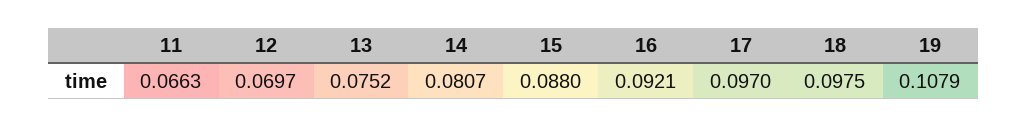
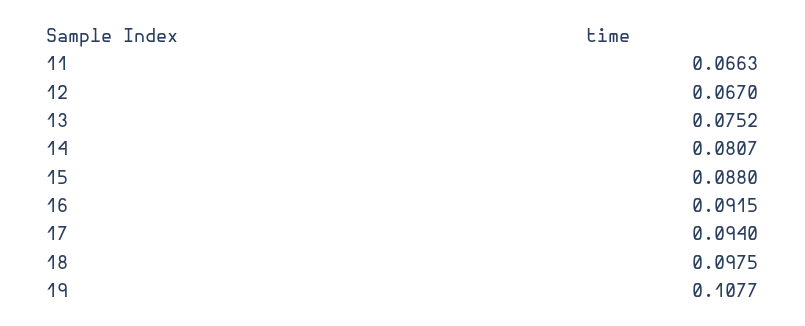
  {
    "11": 0.0663,
-   "12": 0.0697,
+   "12": 0.067,
    "13": 0.0752,
    "14": 0.0807,
    "15": 0.088,
-   "16": 0.0921,
+   "16": 0.0915,
-   "17": 0.097,
+   "17": 0.094,
    "18": 0.0975,
-   "19": 0.1079
+   "19": 0.1077
  }

